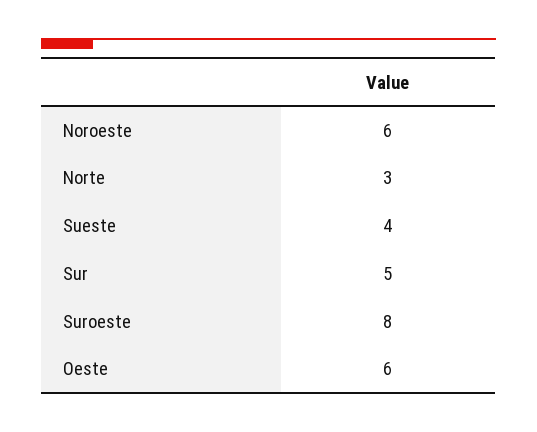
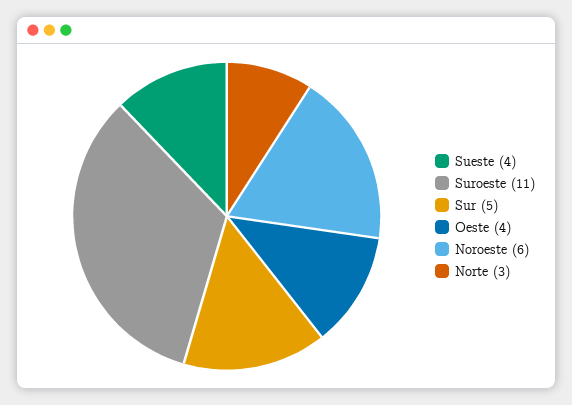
  {
    "Noroeste": 6,
    "Norte": 3,
    "Sueste": 4,
    "Sur": 5,
-   "Suroeste": 8,
+   "Suroeste": 11,
-   "Oeste": 6
+   "Oeste": 4
  }

